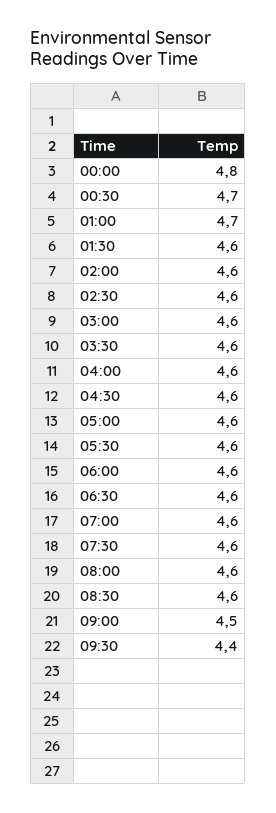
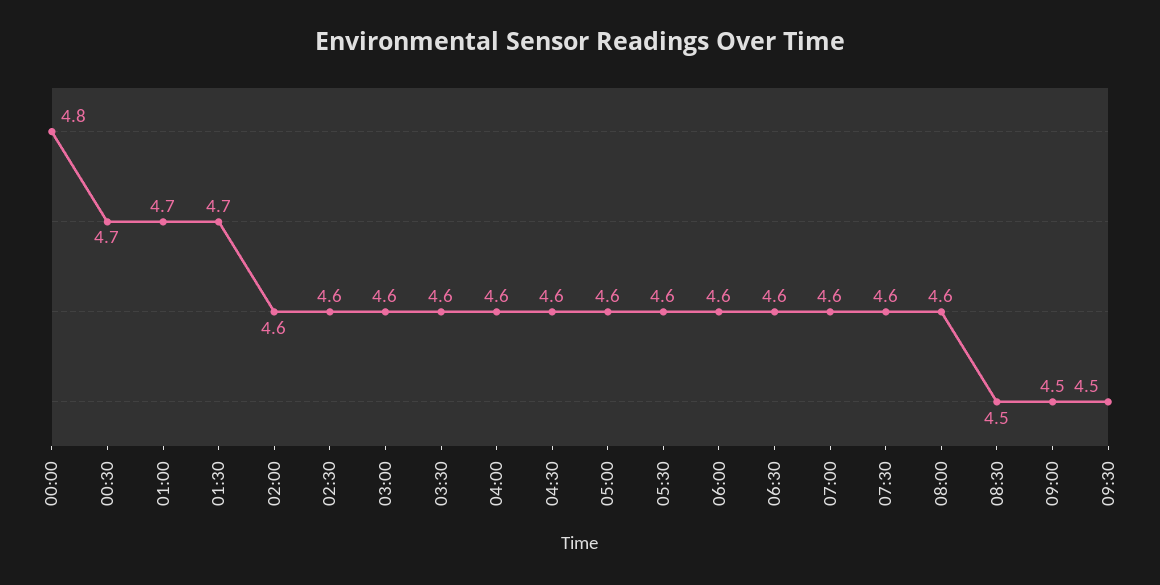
  {
    "00:00": 4.8,
    "00:30": 4.7,
    "01:00": 4.7,
-   "01:30": 4.6,
+   "01:30": 4.7,
    "02:00": 4.6,
    "02:30": 4.6,
    "03:00": 4.6,
    "03:30": 4.6,
    "04:00": 4.6,
    "04:30": 4.6,
    "05:00": 4.6,
    "05:30": 4.6,
    "06:00": 4.6,
    "06:30": 4.6,
    "07:00": 4.6,
    "07:30": 4.6,
    "08:00": 4.6,
-   "08:30": 4.6,
+   "08:30": 4.5,
    "09:00": 4.5,
-   "09:30": 4.4
+   "09:30": 4.5
  }

